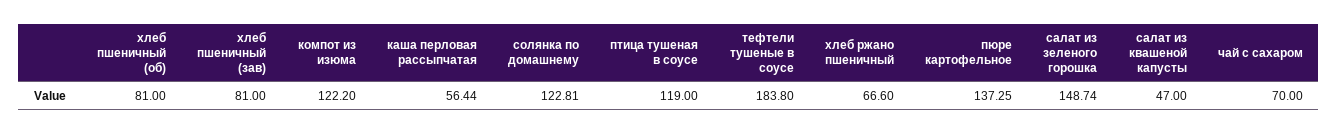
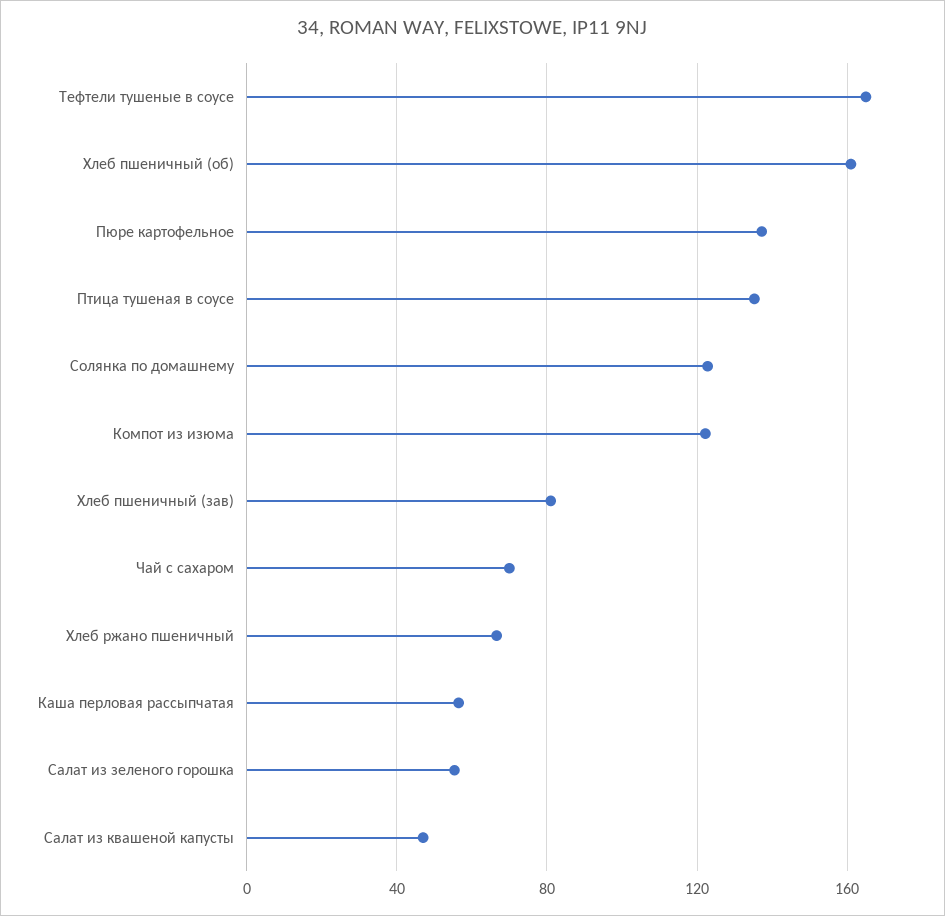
  {
-   "хлеб пшеничный (об)": 81,
+   "хлеб пшеничный (об)": 160,
    "хлеб пшеничный (зав)": 81,
    "компот из изюма": 122.2,
    "каша перловая рассыпчатая": 56.44,
    "солянка по домашнему": 122.81,
-   "птица тушеная в соусе": 119,
+   "птица тушеная в соусе": 135,
-   "тефтели тушеные в соусе": 183.8,
+   "тефтели тушеные в соусе": 165,
    "хлеб ржано пшеничный": 66.6,
    "пюре картофельное": 137.25,
-   "салат из зеленого горошка": 148.74,
+   "салат из зеленого горошка": 55,
    "салат из квашеной капусты": 47,
    "чай с сахаром": 70
  }

